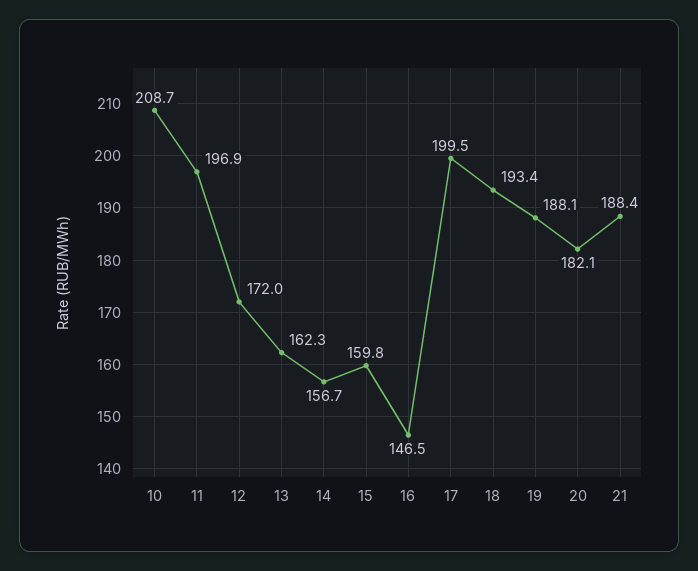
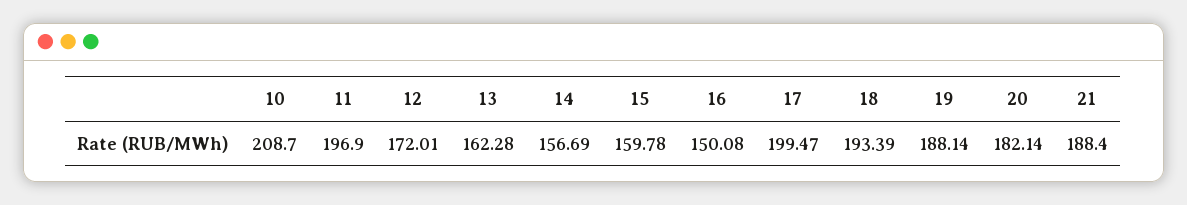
  {
    "10": 208.7,
    "11": 196.9,
    "12": 172.01,
    "13": 162.28,
    "14": 156.69,
    "15": 159.78,
-   "16": 146.5,
+   "16": 150.08,
    "17": 199.47,
    "18": 193.39,
    "19": 188.14,
    "20": 182.14,
    "21": 188.4
  }

